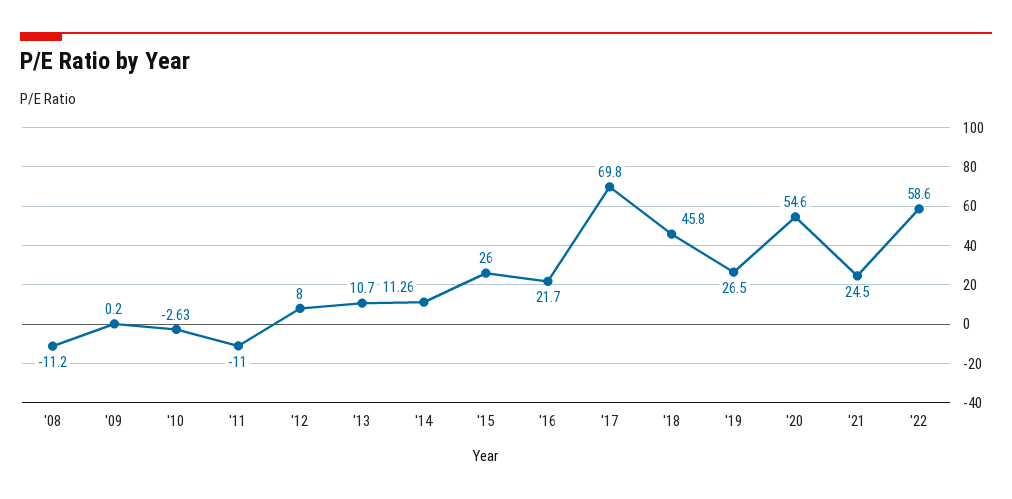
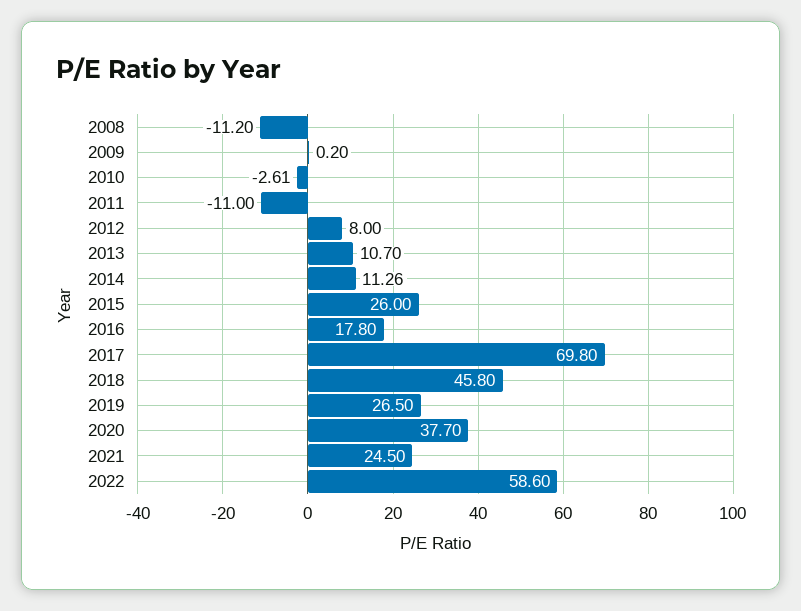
  {
    "'08": -11.2,
    "'09": 0.2,
-   "'10": -2.63,
+   "'10": -2.61,
    "'11": -11,
    "'12": 8,
    "'13": 10.7,
    "'14": 11.26,
    "'15": 26,
-   "'16": 21.7,
+   "'16": 17.8,
    "'17": 69.8,
    "'18": 45.8,
    "'19": 26.5,
-   "'20": 54.6,
+   "'20": 37.7,
    "'21": 24.5,
    "'22": 58.6
  }

